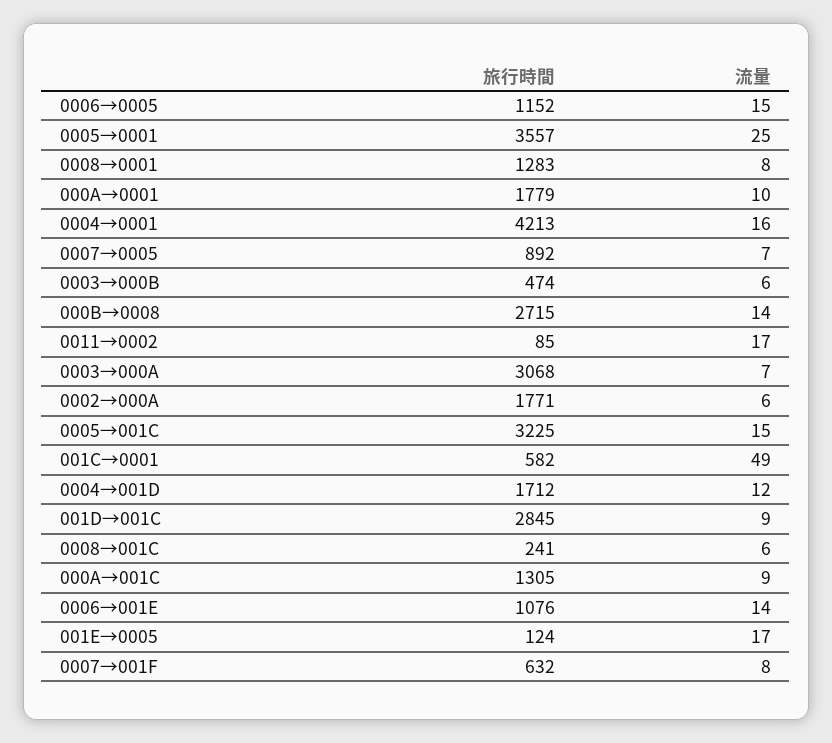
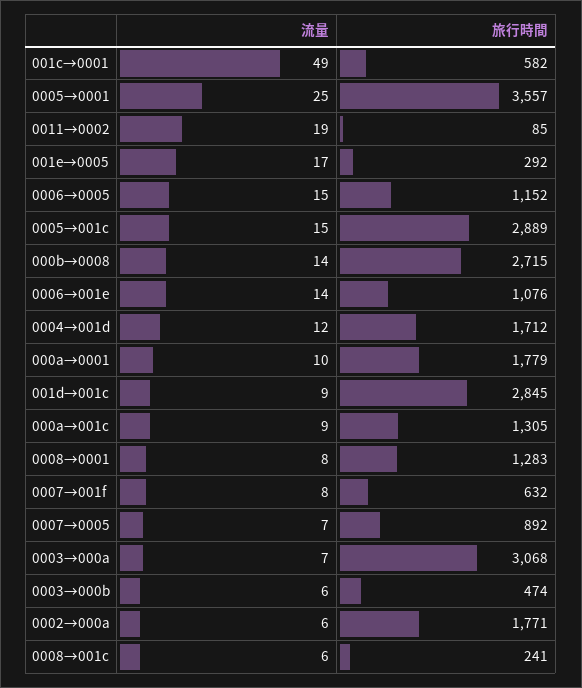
  {
    "旅行時間": {
      "0006→0005": 1152,
      "0005→0001": 3557,
      "0008→0001": 1283,
      "000A→0001": 1779,
-     "0004→0001": 4213,
      "0007→0005": 892,
      "0003→000B": 474,
      "000B→0008": 2715,
      "0011→0002": 85,
      "0003→000A": 3068,
      "0002→000A": 1771,
-     "0005→001C": 3225,
+     "0005→001C": 2889,
      "001C→0001": 582,
      "0004→001D": 1712,
      "001D→001C": 2845,
      "0008→001C": 241,
      "000A→001C": 1305,
      "0006→001E": 1076,
-     "001E→0005": 124,
+     "001E→0005": 292,
      "0007→001F": 632
    },
    "流量": {
      "0006→0005": 15,
      "0005→0001": 25,
      "0008→0001": 8,
      "000A→0001": 10,
-     "0004→0001": 16,
      "0007→0005": 7,
      "0003→000B": 6,
      "000B→0008": 14,
-     "0011→0002": 17,
+     "0011→0002": 19,
      "0003→000A": 7,
      "0002→000A": 6,
      "0005→001C": 15,
      "001C→0001": 49,
      "0004→001D": 12,
      "001D→001C": 9,
      "0008→001C": 6,
      "000A→001C": 9,
      "0006→001E": 14,
      "001E→0005": 17,
      "0007→001F": 8
    }
  }

